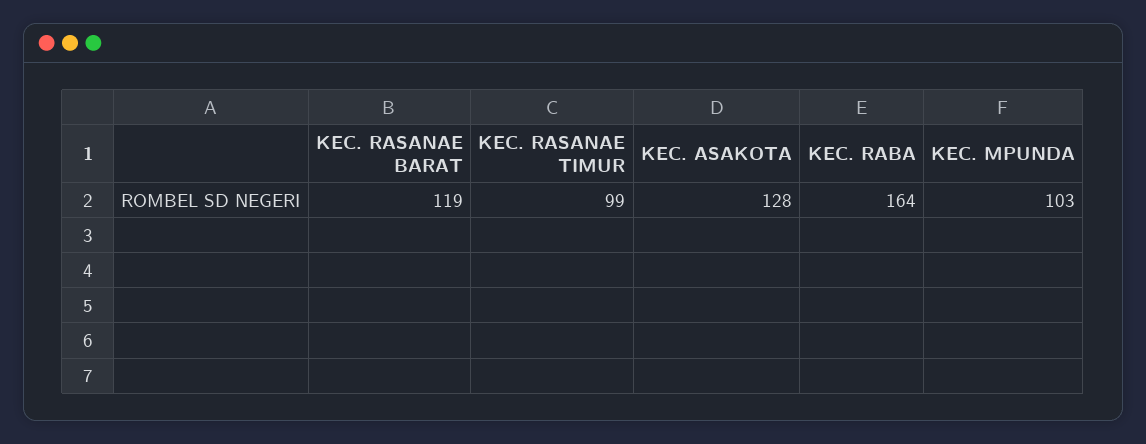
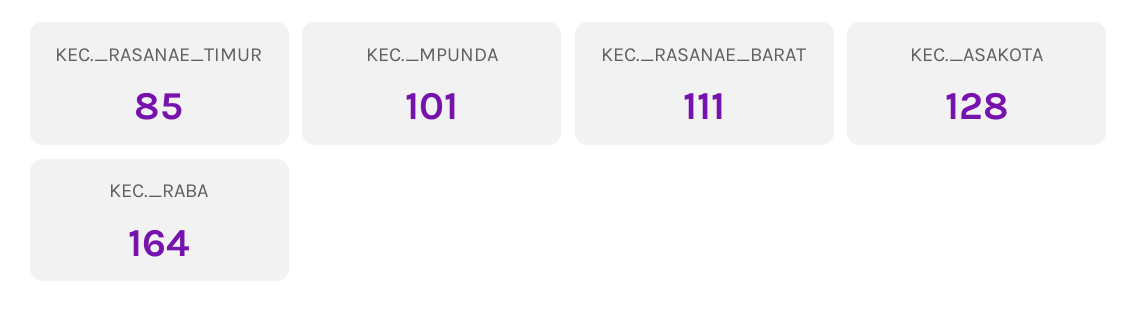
  {
-   "KEC. RASANAE BARAT": 119,
+   "KEC. RASANAE BARAT": 111,
-   "KEC. RASANAE TIMUR": 99,
+   "KEC. RASANAE TIMUR": 85,
    "KEC. ASAKOTA": 128,
    "KEC. RABA": 164,
-   "KEC. MPUNDA": 103
+   "KEC. MPUNDA": 101
  }

